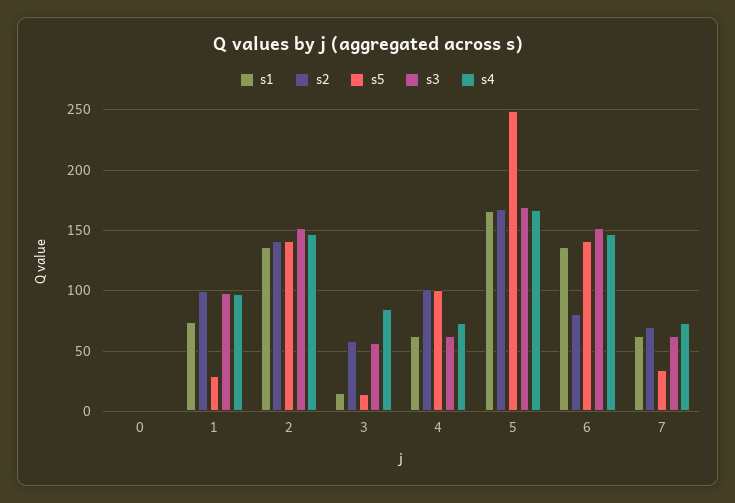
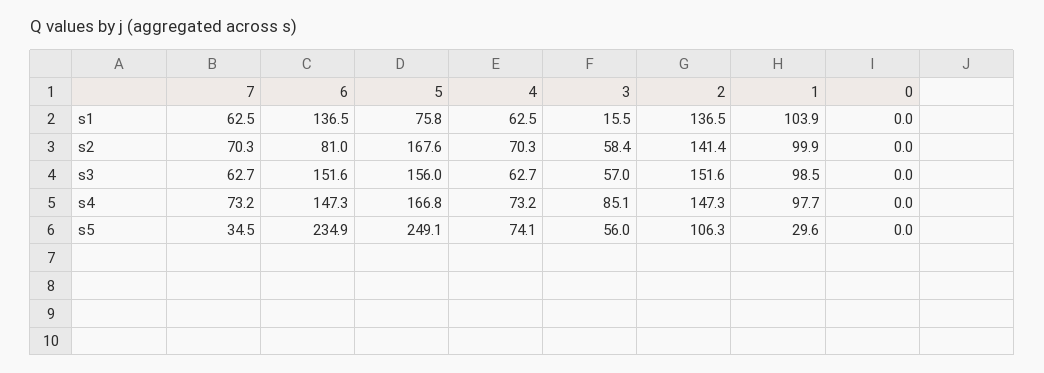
  {
    "s1": {
      "0": 0,
-     "1": 75,
+     "1": 103.9,
      "2": 136.5,
      "3": 15.5,
      "4": 62.5,
-     "5": 165,
+     "5": 75.8,
      "6": 136.5,
      "7": 62.5
    },
    "s2": {
      "0": 0,
      "1": 99.9,
      "2": 141.4,
      "3": 58.4,
-     "4": 100,
+     "4": 70.3,
      "5": 167.6,
      "6": 81,
      "7": 70.3
    },
    "s5": {
      "0": 0,
      "1": 29.6,
-     "2": 140,
+     "2": 106.3,
-     "3": 15,
+     "3": 56,
-     "4": 100,
+     "4": 74.1,
      "5": 249.1,
-     "6": 140,
+     "6": 234.9,
      "7": 34.5
    },
    "s3": {
      "0": 0,
      "1": 98.5,
      "2": 151.6,
      "3": 57,
      "4": 62.7,
-     "5": 170,
+     "5": 156,
      "6": 151.6,
      "7": 62.7
    },
    "s4": {
      "0": 0,
      "1": 97.7,
      "2": 147.3,
      "3": 85.1,
      "4": 73.2,
      "5": 166.8,
      "6": 147.3,
      "7": 73.2
    }
  }

